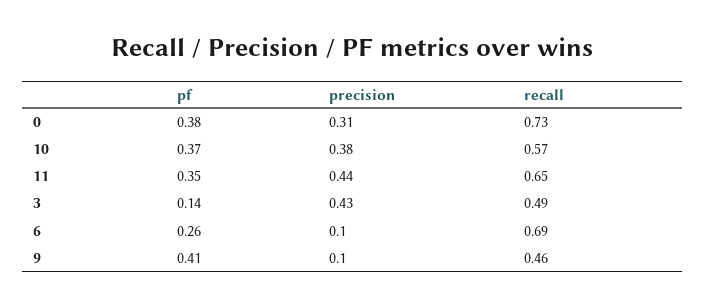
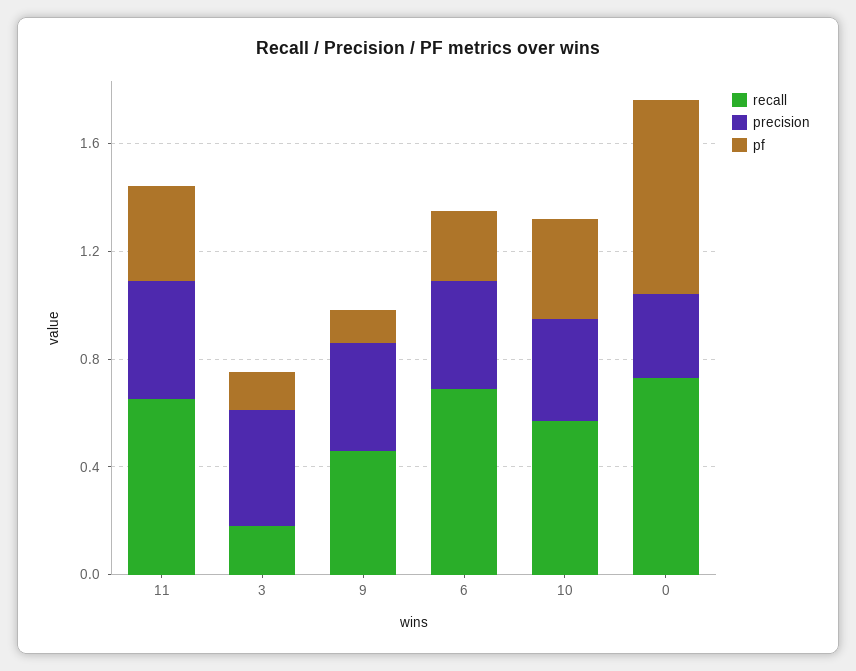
  {
    "pf": {
-     "0": 0.38,
+     "0": 0.7,
      "10": 0.37,
      "11": 0.35,
      "3": 0.14,
      "6": 0.26,
-     "9": 0.41
+     "9": 0.1
    },
    "precision": {
      "0": 0.31,
      "10": 0.38,
      "11": 0.44,
      "3": 0.43,
-     "6": 0.1,
+     "6": 0.4,
-     "9": 0.1
+     "9": 0.4
    },
    "recall": {
      "0": 0.73,
      "10": 0.57,
      "11": 0.65,
-     "3": 0.49,
+     "3": 0.2,
      "6": 0.69,
      "9": 0.46
    }
  }

